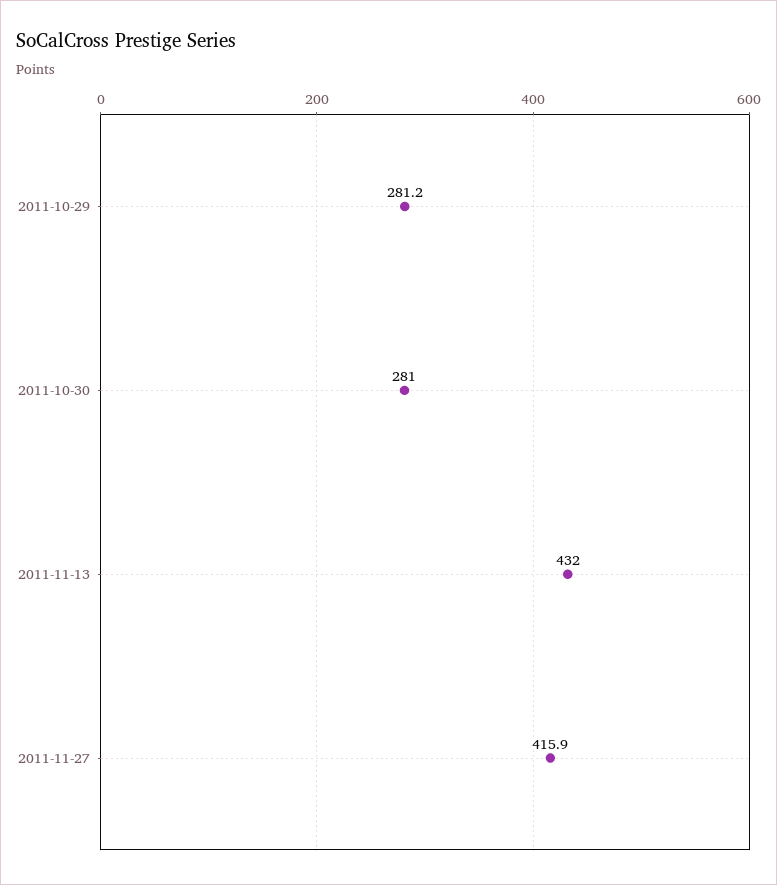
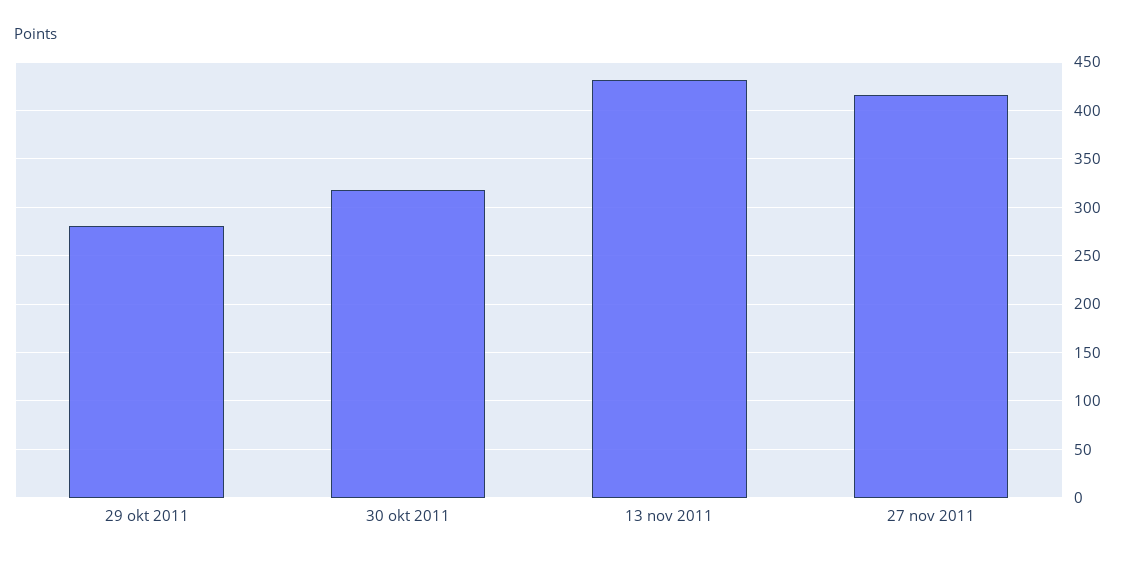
  {
    "2011-10-29": 281.2,
-   "2011-10-30": 281,
+   "2011-10-30": 320,
    "2011-11-13": 432,
    "2011-11-27": 415.9
  }

